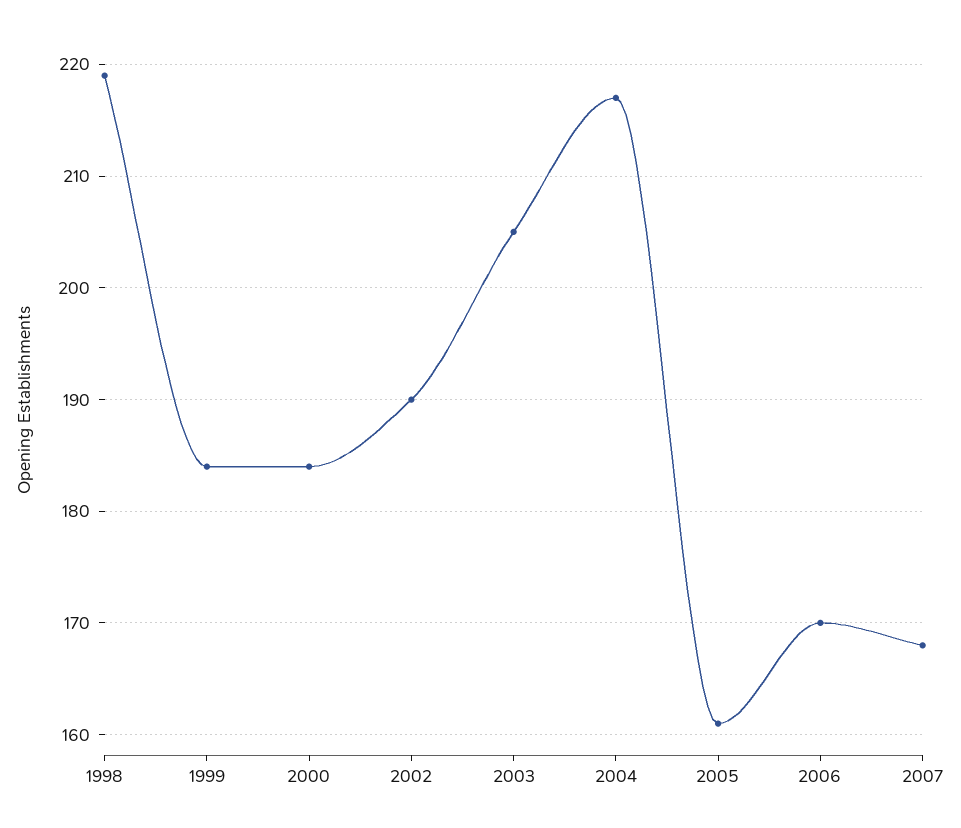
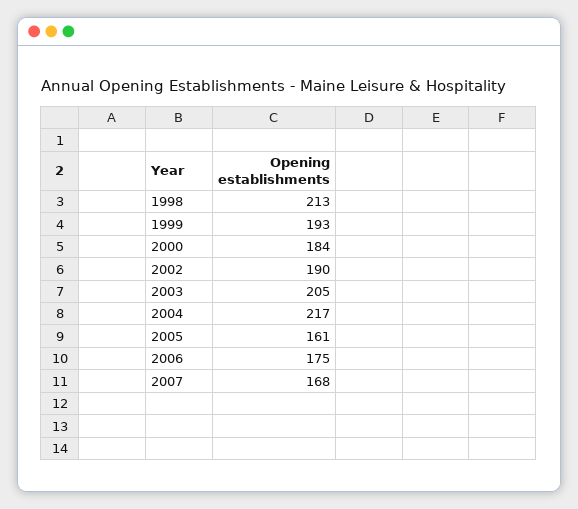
  {
-   "1998": 219,
+   "1998": 213,
-   "1999": 184,
+   "1999": 193,
    "2000": 184,
    "2002": 190,
    "2003": 205,
    "2004": 217,
    "2005": 161,
-   "2006": 170,
+   "2006": 175,
    "2007": 168
  }

